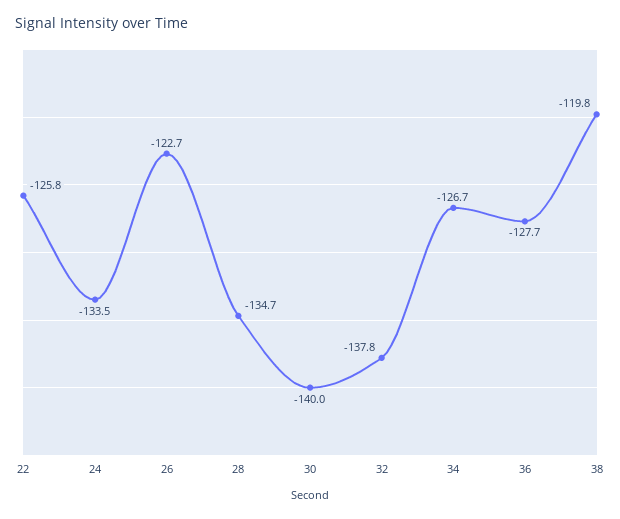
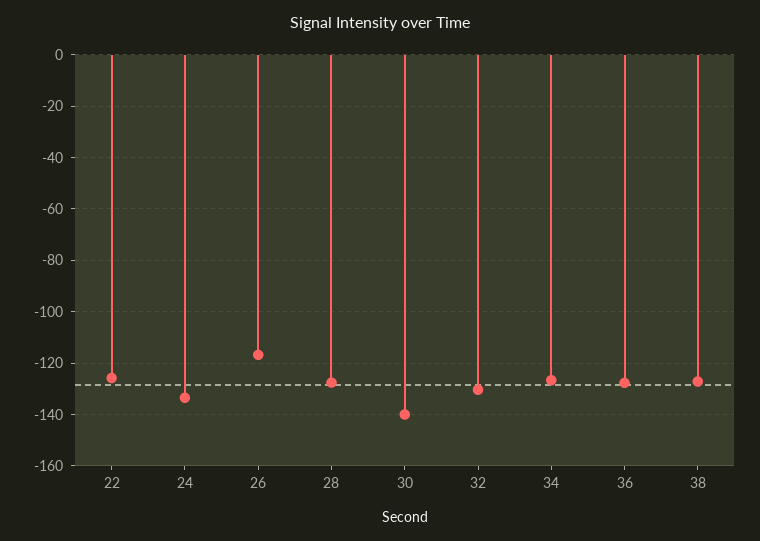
  {
    "22": -125.8,
    "24": -133.5,
-   "26": -122.7,
+   "26": -117.5,
-   "28": -134.7,
+   "28": -127.5,
    "30": -140,
-   "32": -137.8,
+   "32": -130,
    "34": -126.7,
    "36": -127.7,
-   "38": -119.8
+   "38": -127.5
  }

